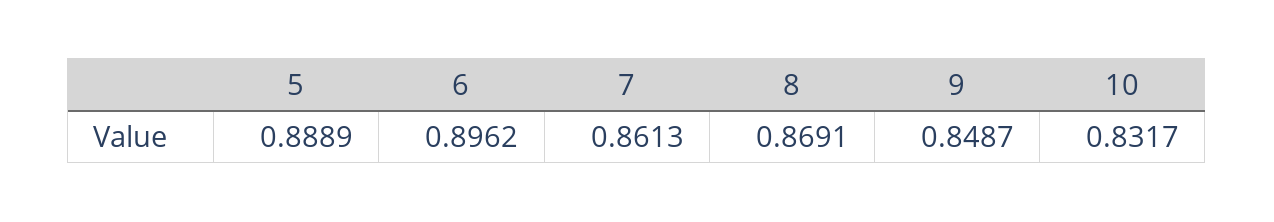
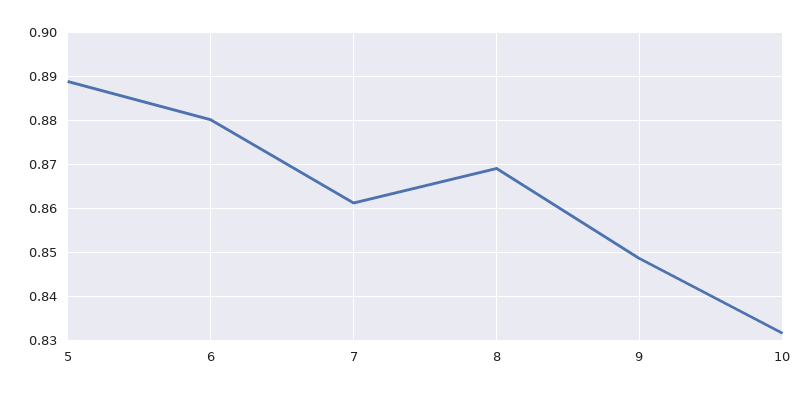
  {
    "5": 0.8889,
-   "6": 0.8962,
+   "6": 0.88,
    "7": 0.8613,
    "8": 0.8691,
    "9": 0.8487,
    "10": 0.8317
  }

